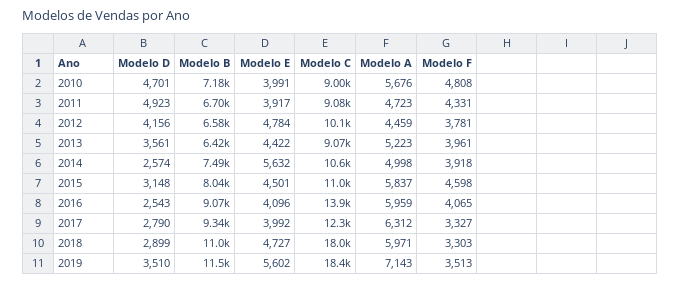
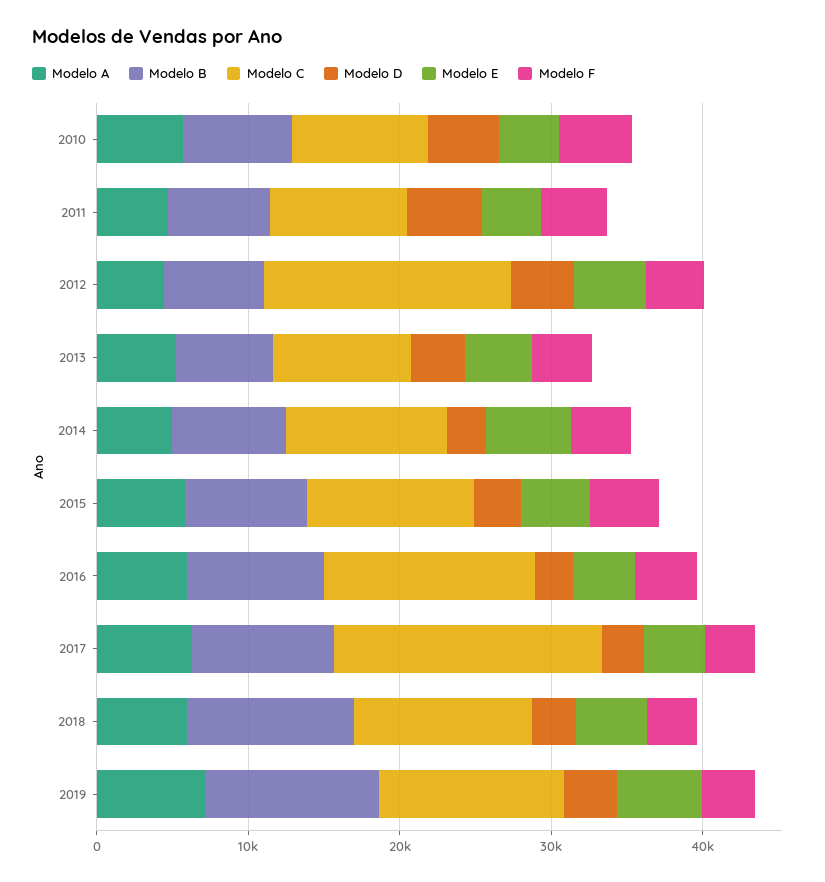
  {
    "Modelo D": {
      "2010": 4701,
      "2011": 4923,
      "2012": 4156,
      "2013": 3561,
      "2014": 2574,
      "2015": 3148,
      "2016": 2543,
      "2017": 2790,
      "2018": 2899,
      "2019": 3510
    },
    "Modelo B": {
      "2010": 7180,
      "2011": 6700,
      "2012": 6580,
      "2013": 6420,
      "2014": 7490,
      "2015": 8040,
      "2016": 9070,
      "2017": 9340,
      "2018": 11000,
      "2019": 11500
    },
    "Modelo E": {
      "2010": 3991,
      "2011": 3917,
      "2012": 4784,
      "2013": 4422,
      "2014": 5632,
      "2015": 4501,
      "2016": 4096,
      "2017": 3992,
      "2018": 4727,
      "2019": 5602
    },
    "Modelo C": {
      "2010": 9000,
      "2011": 9080,
-     "2012": 10100,
+     "2012": 16000,
      "2013": 9070,
      "2014": 10600,
      "2015": 11000,
      "2016": 13900,
-     "2017": 12300,
+     "2017": 18000,
-     "2018": 18000,
+     "2018": 12000,
-     "2019": 18400
+     "2019": 12000
    },
    "Modelo A": {
      "2010": 5676,
      "2011": 4723,
      "2012": 4459,
      "2013": 5223,
      "2014": 4998,
      "2015": 5837,
      "2016": 5959,
      "2017": 6312,
      "2018": 5971,
      "2019": 7143
    },
    "Modelo F": {
      "2010": 4808,
      "2011": 4331,
      "2012": 3781,
      "2013": 3961,
      "2014": 3918,
      "2015": 4598,
      "2016": 4065,
      "2017": 3327,
      "2018": 3303,
      "2019": 3513
    }
  }

